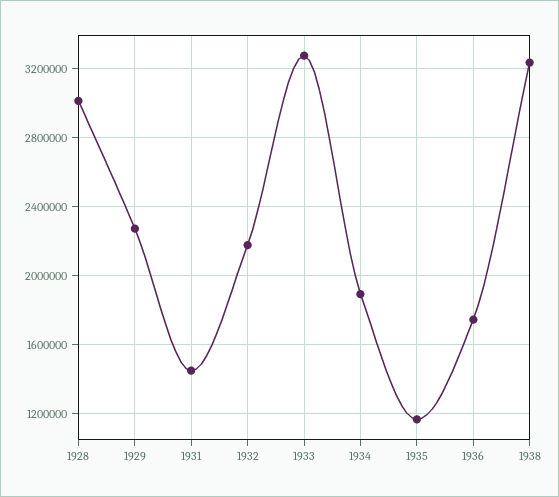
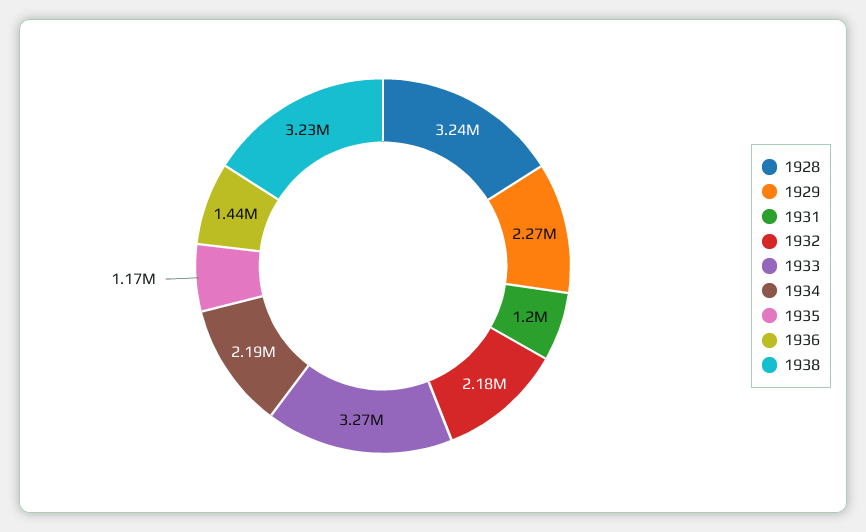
  {
-   "1928": 3000000,
+   "1928": 3240000,
    "1929": 2270000,
-   "1931": 1450000,
+   "1931": 1200000,
    "1932": 2180000,
    "1933": 3270000,
-   "1934": 1900000,
+   "1934": 2190000,
    "1935": 1170000,
-   "1936": 1750000,
+   "1936": 1440000,
    "1938": 3230000
  }

